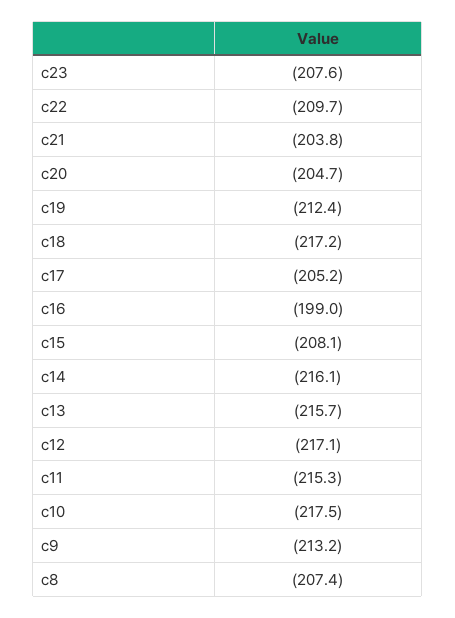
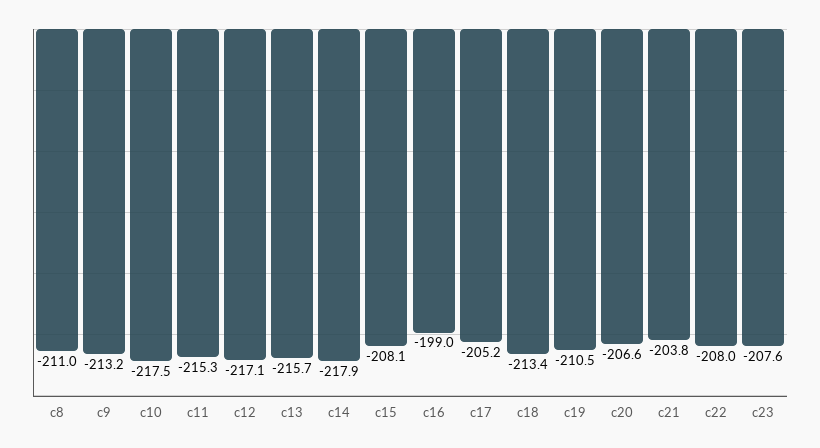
  {
    "c23": -207.6,
-   "c22": -209.7,
+   "c22": -208,
    "c21": -203.8,
-   "c20": -204.7,
+   "c20": -206.6,
-   "c19": -212.4,
+   "c19": -210.5,
-   "c18": -217.2,
+   "c18": -213.4,
    "c17": -205.2,
    "c16": -199,
    "c15": -208.1,
-   "c14": -216.1,
+   "c14": -217.9,
    "c13": -215.7,
    "c12": -217.1,
    "c11": -215.3,
    "c10": -217.5,
    "c9": -213.2,
-   "c8": -207.4
+   "c8": -211
  }

